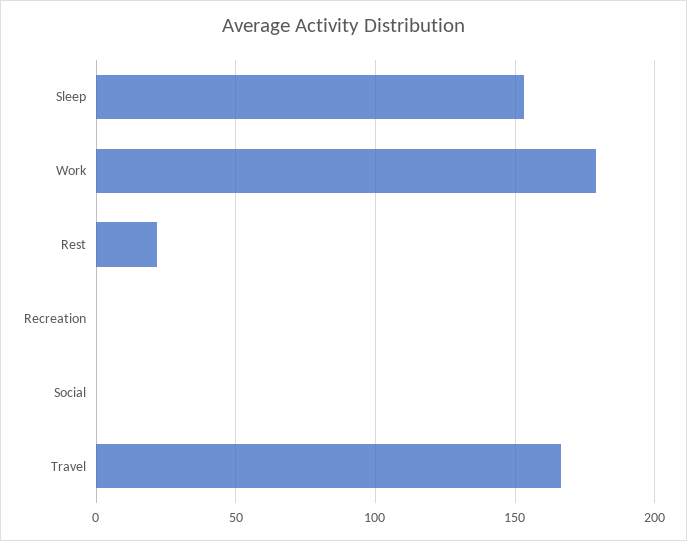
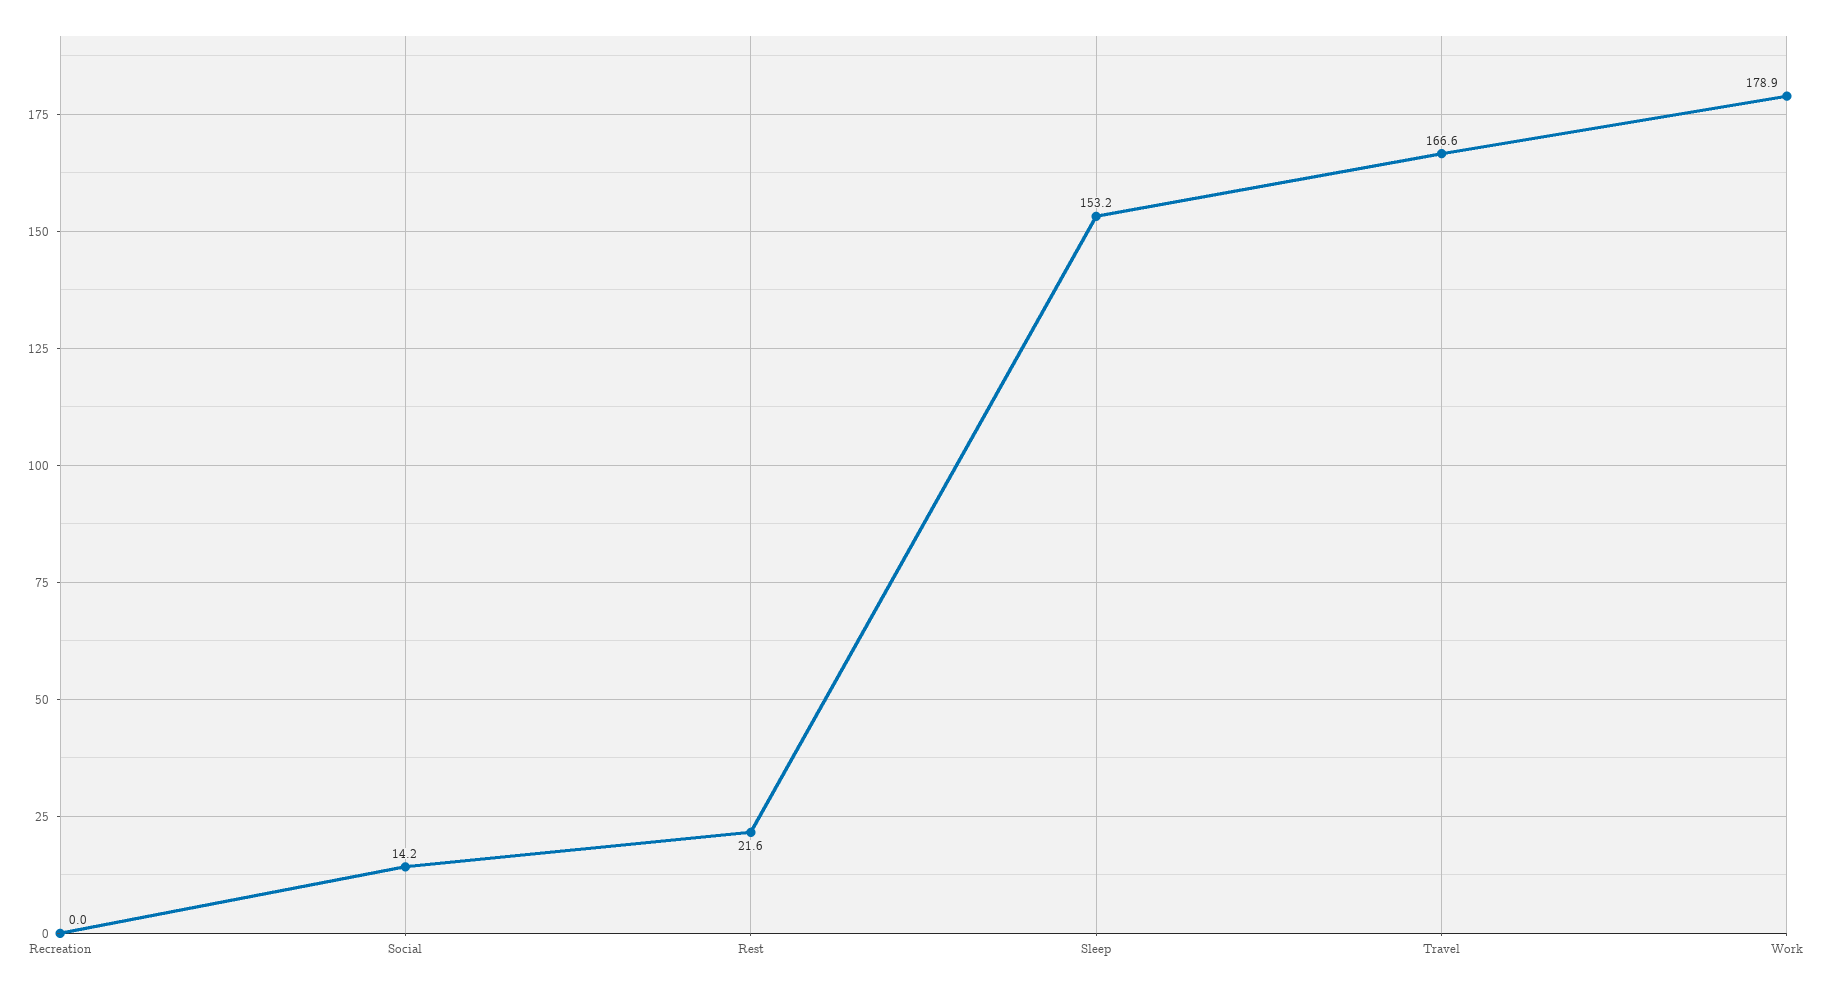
  {
    "Sleep": 153.2,
    "Work": 178.9,
    "Rest": 21.6,
    "Recreation": 0,
-   "Social": 0,
+   "Social": 14.2,
    "Travel": 166.6
  }

